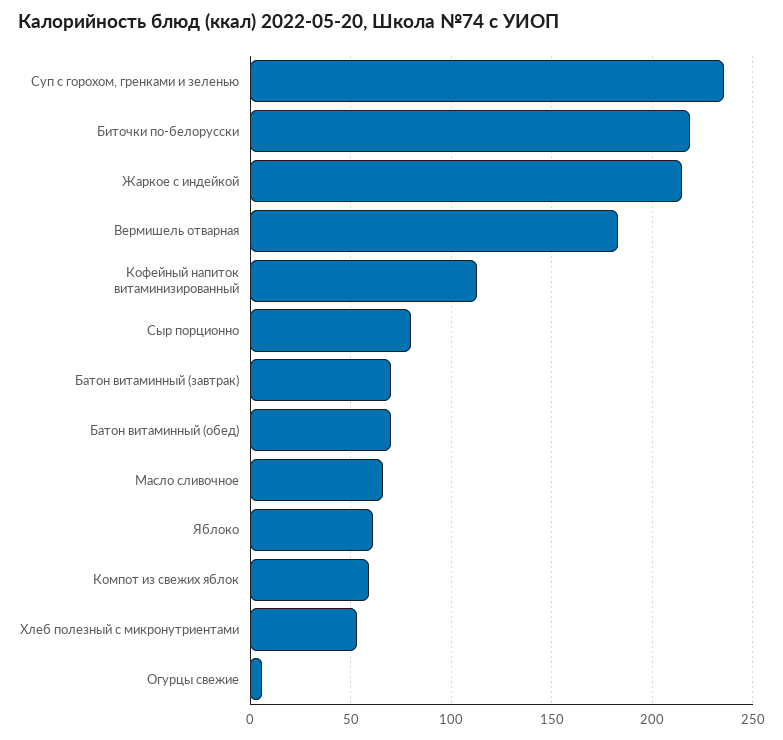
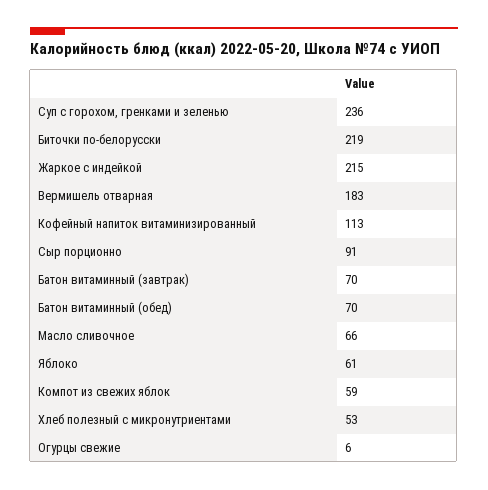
  {
    "Суп с горохом, гренками и зеленью": 236,
    "Биточки по-белорусски": 219,
    "Жаркое с индейкой": 215,
    "Вермишель отварная": 183,
    "Кофейный напиток витаминизированный": 113,
-   "Сыр порционно": 80,
+   "Сыр порционно": 91,
    "Батон витаминный (завтрак)": 70,
    "Батон витаминный (обед)": 70,
    "Масло сливочное": 66,
    "Яблоко": 61,
    "Компот из свежих яблок": 59,
    "Хлеб полезный с микронутриентами": 53,
    "Огурцы свежие": 6
  }

